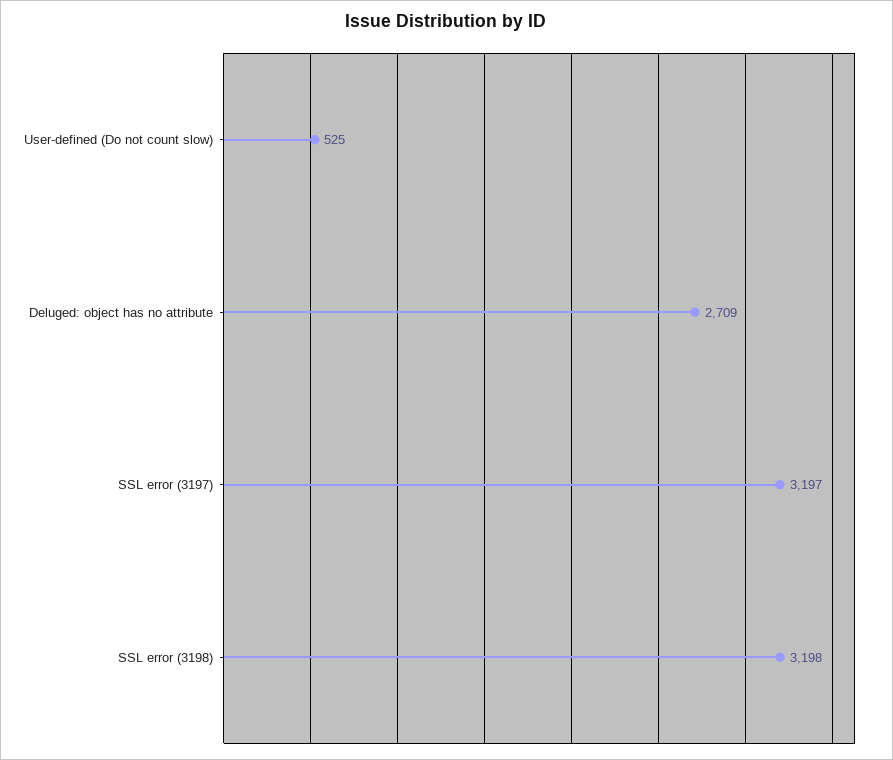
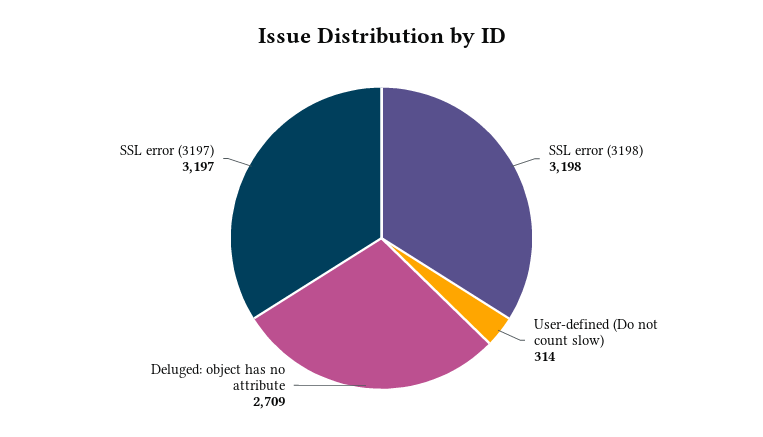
  {
-   "User-defined (Do not count slow)": 525,
+   "User-defined (Do not count slow)": 314,
    "Deluged: object has no attribute": 2709,
    "SSL error (3197)": 3197,
    "SSL error (3198)": 3198
  }

